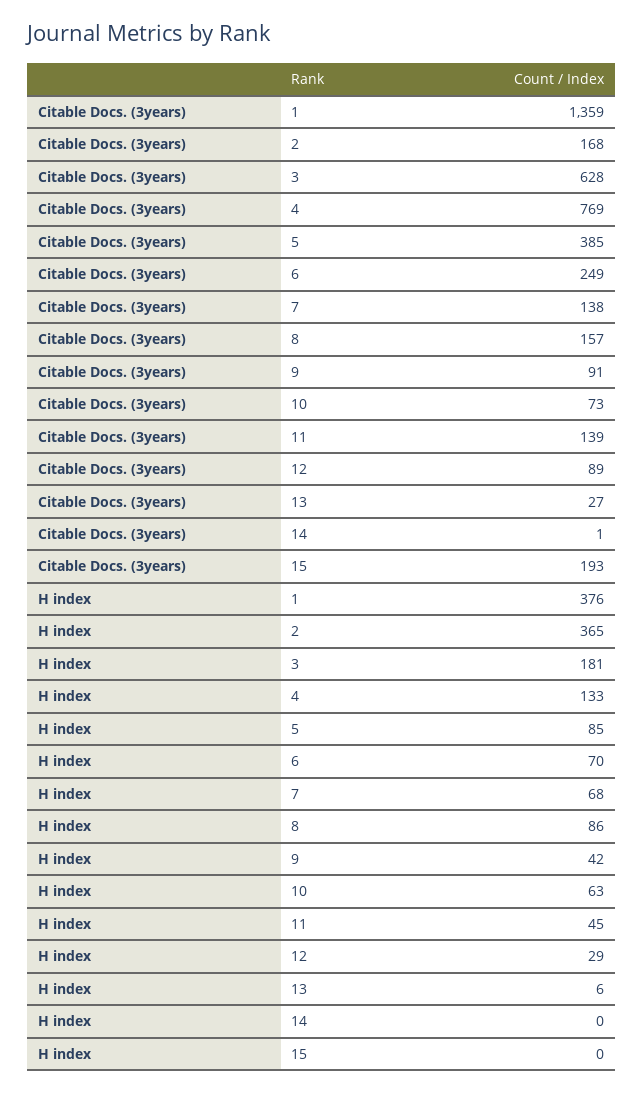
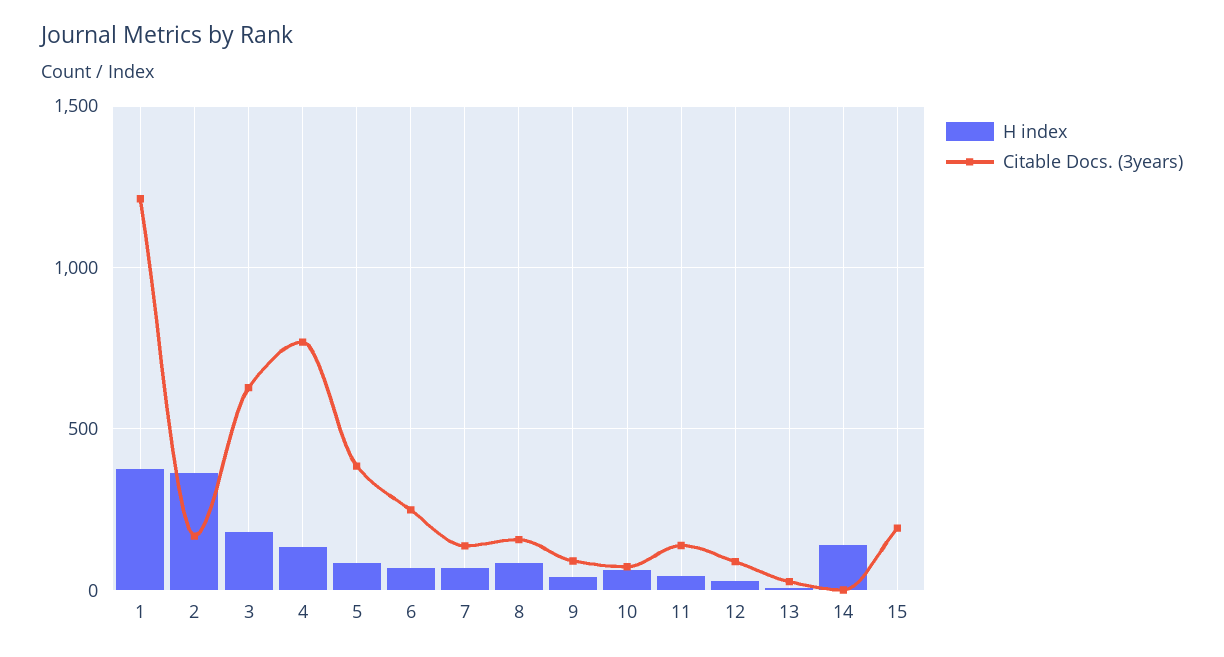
  {
    "Citable Docs. (3years)": {
-     "1": 1359,
+     "1": 1200,
      "2": 168,
      "3": 628,
      "4": 769,
      "5": 385,
      "6": 249,
      "7": 138,
      "8": 157,
      "9": 91,
      "10": 73,
      "11": 139,
      "12": 89,
      "13": 27,
      "14": 1,
      "15": 193
    },
    "H index": {
      "1": 376,
      "2": 365,
      "3": 181,
      "4": 133,
      "5": 85,
      "6": 70,
      "7": 68,
      "8": 86,
      "9": 42,
      "10": 63,
      "11": 45,
      "12": 29,
      "13": 6,
-     "14": 0,
+     "14": 150,
      "15": 0
    }
  }

